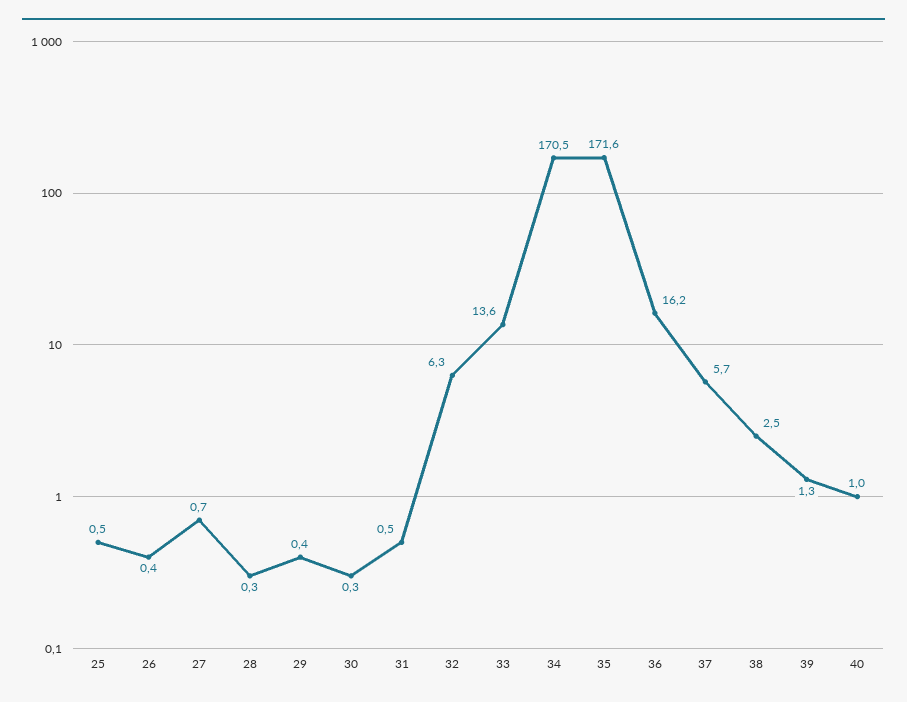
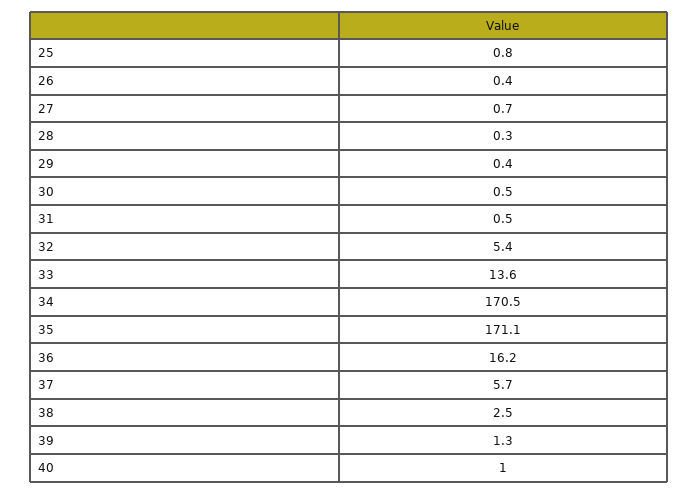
  {
-   "25": 0.5,
+   "25": 0.8,
    "26": 0.4,
    "27": 0.7,
    "28": 0.3,
    "29": 0.4,
-   "30": 0.3,
+   "30": 0.5,
    "31": 0.5,
-   "32": 6.3,
+   "32": 5.4,
    "33": 13.6,
    "34": 170.5,
-   "35": 171.6,
+   "35": 171.1,
    "36": 16.2,
    "37": 5.7,
    "38": 2.5,
    "39": 1.3,
    "40": 1
  }

